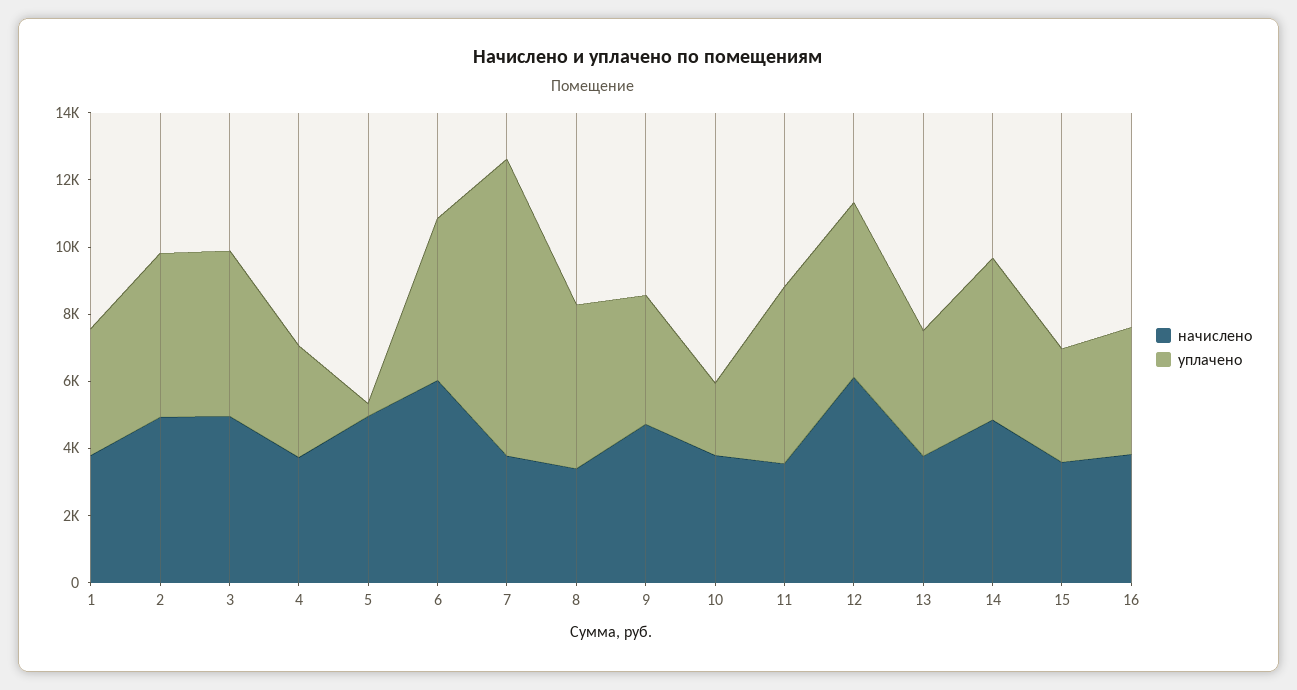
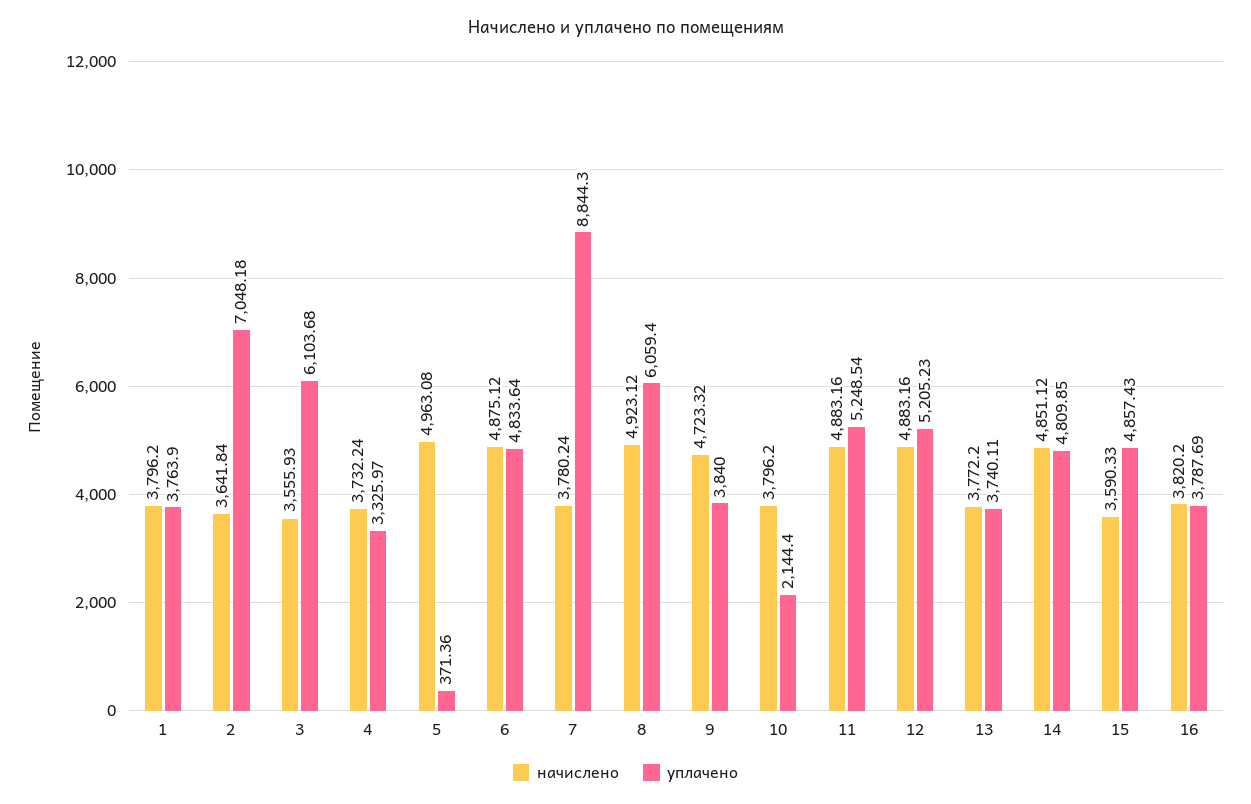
  {
    "начислено": {
      "1": 3796.2,
-     "2": 5000,
+     "2": 3641.84,
-     "3": 5000,
+     "3": 3555.93,
      "4": 3732.24,
      "5": 4963.08,
-     "6": 6000,
+     "6": 4875.12,
      "7": 3780.24,
-     "8": 3500,
+     "8": 4923.12,
      "9": 4723.32,
      "10": 3796.2,
-     "11": 3500,
+     "11": 4883.16,
-     "12": 6000,
+     "12": 4883.16,
      "13": 3772.2,
      "14": 4851.12,
      "15": 3590.33,
      "16": 3820.2
    },
    "уплачено": {
      "1": 3763.9,
-     "2": 5000,
+     "2": 7048.18,
-     "3": 5000,
+     "3": 6103.68,
      "4": 3325.97,
      "5": 371.36,
      "6": 4833.64,
      "7": 8844.3,
-     "8": 5000,
+     "8": 6059.4,
      "9": 3840,
      "10": 2144.4,
      "11": 5248.54,
      "12": 5205.23,
      "13": 3740.11,
      "14": 4809.85,
-     "15": 3500,
+     "15": 4857.43,
      "16": 3787.69
    }
  }

